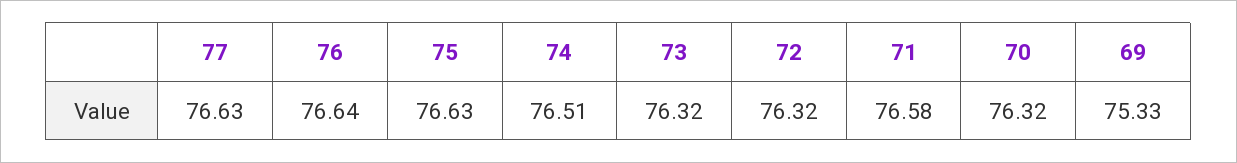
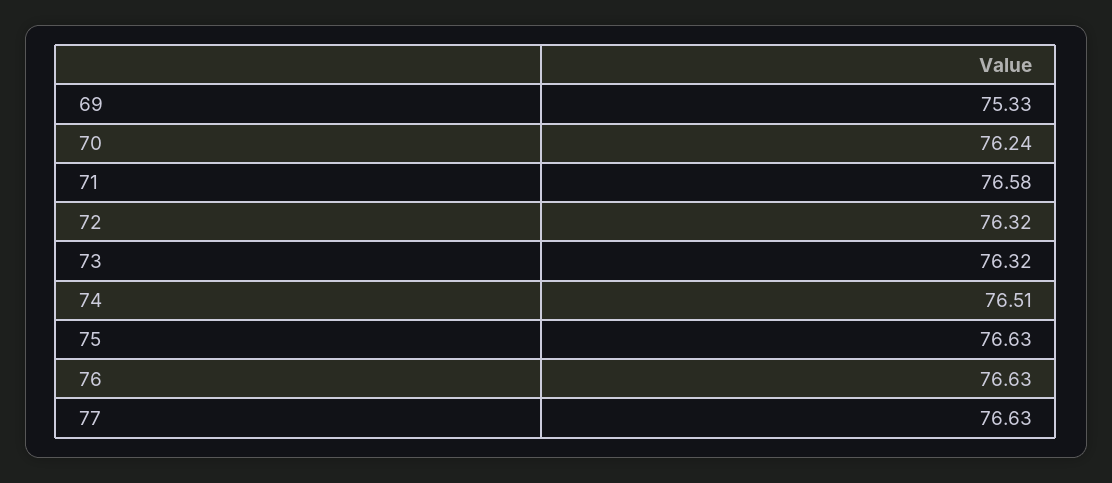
  {
    "77": 76.63,
-   "76": 76.64,
+   "76": 76.63,
    "75": 76.63,
    "74": 76.51,
    "73": 76.32,
    "72": 76.32,
    "71": 76.58,
-   "70": 76.32,
+   "70": 76.24,
    "69": 75.33
  }

